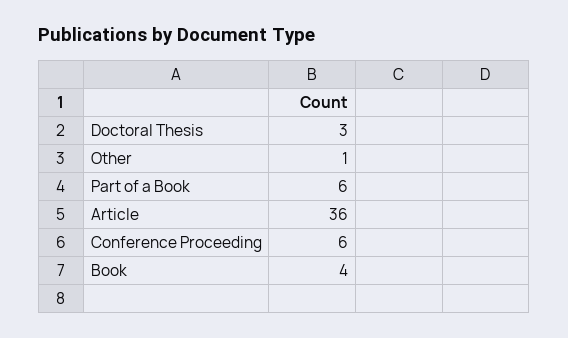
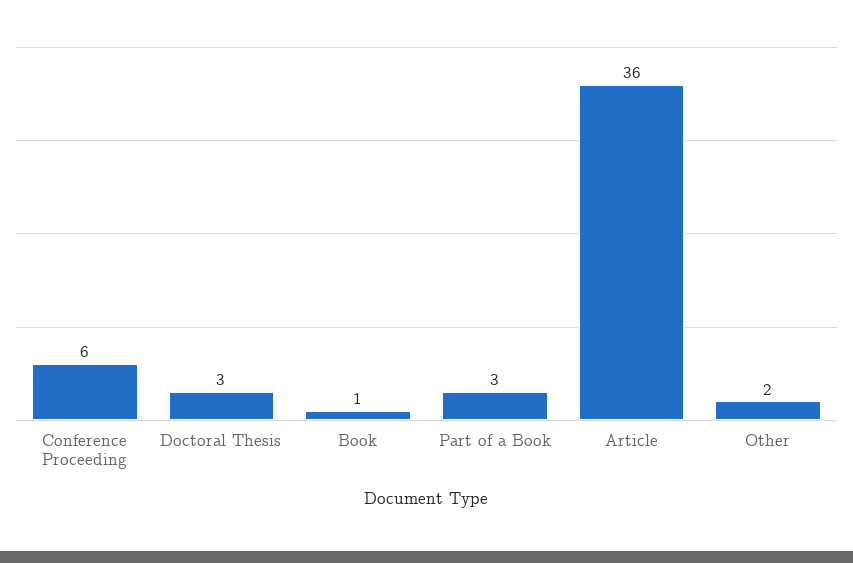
  {
    "Doctoral Thesis": 3,
-   "Other": 1,
+   "Other": 2,
-   "Part of a Book": 6,
+   "Part of a Book": 3,
    "Article": 36,
    "Conference Proceeding": 6,
-   "Book": 4
+   "Book": 1
  }

